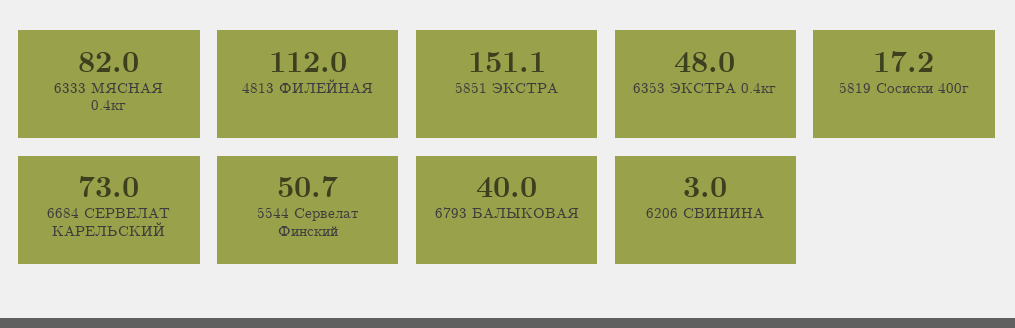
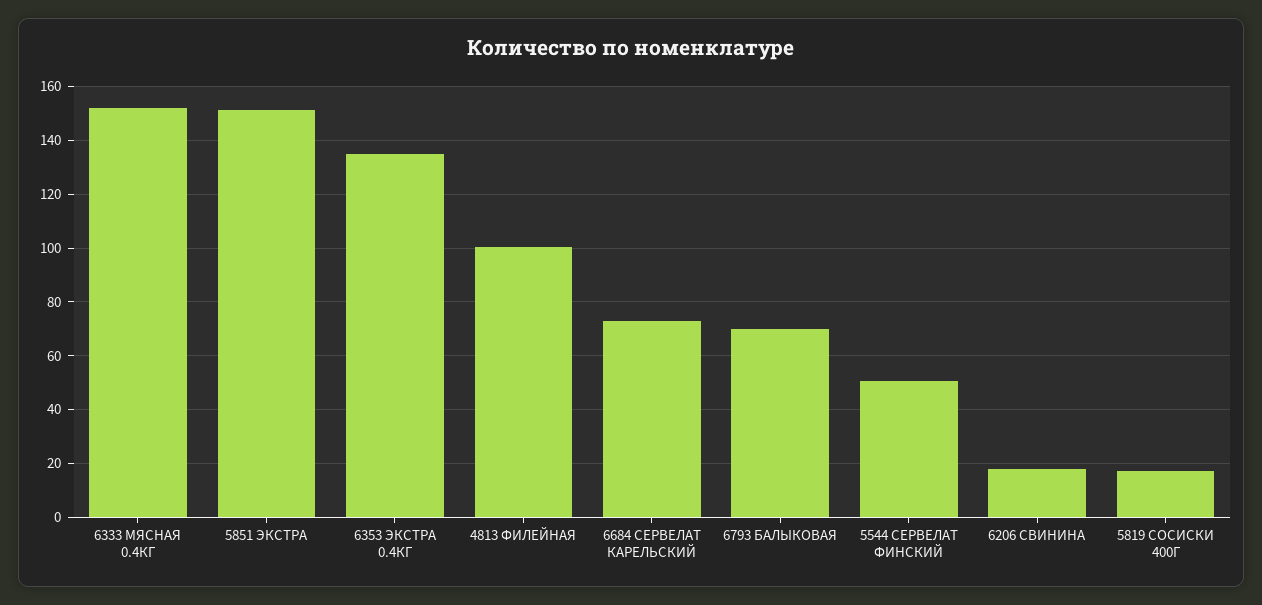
  {
-   "6333 МЯСНАЯ 0.4кг": 82,
+   "6333 МЯСНАЯ 0.4кг": 152.5,
-   "4813 ФИЛЕЙНАЯ": 112,
+   "4813 ФИЛЕЙНАЯ": 100,
    "5851 ЭКСТРА": 151.1,
-   "6353 ЭКСТРА 0.4кг": 48,
+   "6353 ЭКСТРА 0.4кг": 135,
    "5819 Сосиски 400г": 17.2,
    "6684 СЕРВЕЛАТ КАРЕЛЬСКИЙ": 73,
    "5544 Сервелат Финский": 50.7,
-   "6793 БАЛЫКОВАЯ": 40,
+   "6793 БАЛЫКОВАЯ": 70,
-   "6206 СВИНИНА": 3
+   "6206 СВИНИНА": 17.5
  }

